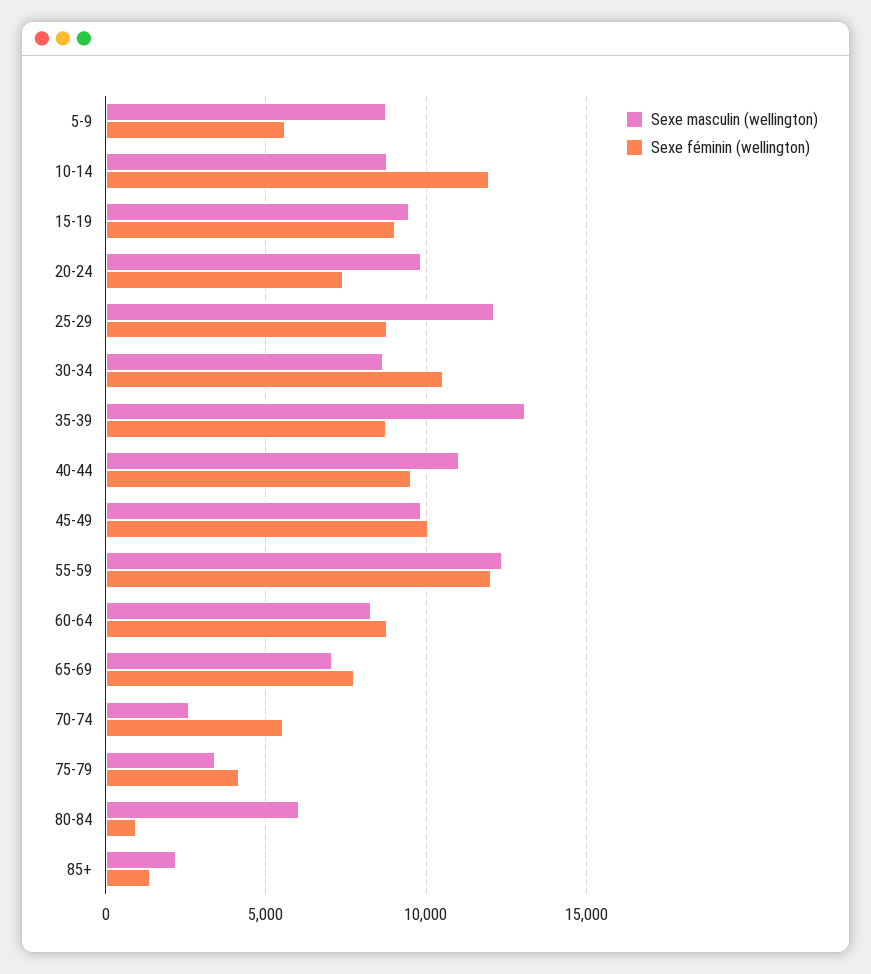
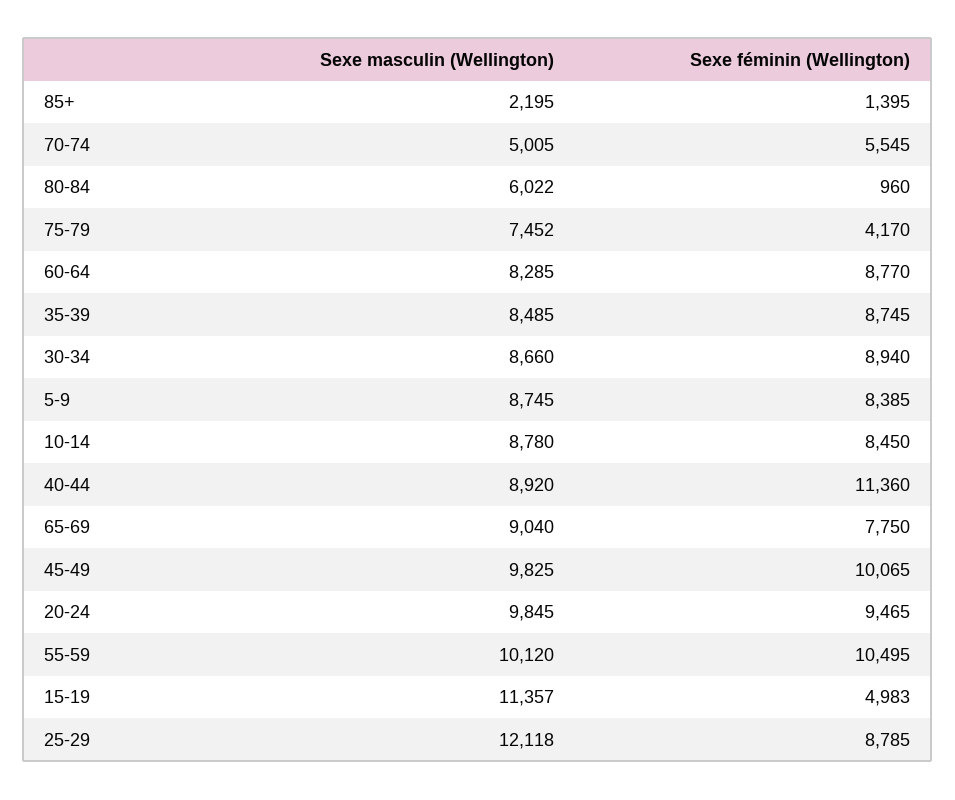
  {
    "Sexe masculin (wellington)": {
      "5-9": 8745,
      "10-14": 8780,
-     "15-19": 9500,
+     "15-19": 11357,
      "20-24": 9845,
      "25-29": 12118,
      "30-34": 8660,
-     "35-39": 13000,
+     "35-39": 8485,
-     "40-44": 11000,
+     "40-44": 8920,
      "45-49": 9825,
-     "55-59": 12500,
+     "55-59": 10120,
      "60-64": 8285,
-     "65-69": 7000,
+     "65-69": 9040,
-     "70-74": 2500,
+     "70-74": 5005,
-     "75-79": 3500,
+     "75-79": 7452,
      "80-84": 6022,
      "85+": 2195
    },
    "Sexe féminin (wellington)": {
-     "5-9": 5500,
+     "5-9": 8385,
-     "10-14": 12000,
+     "10-14": 8450,
-     "15-19": 9000,
+     "15-19": 4983,
-     "20-24": 7500,
+     "20-24": 9465,
      "25-29": 8785,
-     "30-34": 10500,
+     "30-34": 8940,
      "35-39": 8745,
-     "40-44": 9500,
+     "40-44": 11360,
      "45-49": 10065,
-     "55-59": 12000,
+     "55-59": 10495,
      "60-64": 8770,
      "65-69": 7750,
      "70-74": 5545,
      "75-79": 4170,
      "80-84": 960,
      "85+": 1395
    }
  }

